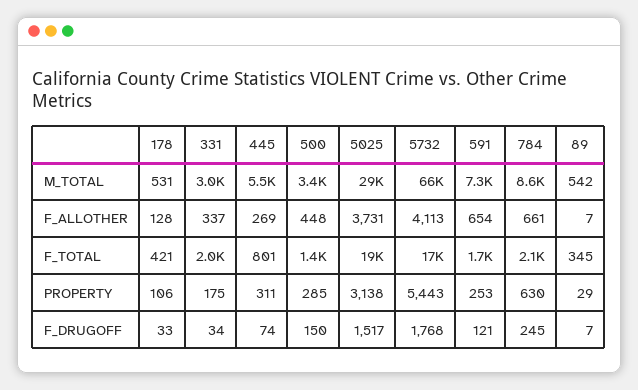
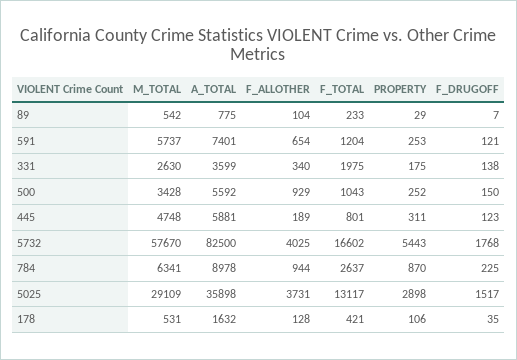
  {
    "178": {
      "M_TOTAL": 531,
      "F_ALLOTHER": 128,
      "F_TOTAL": 421,
      "PROPERTY": 106,
-     "F_DRUGOFF": 33
+     "F_DRUGOFF": 35,
+     "A_TOTAL": 1632
    },
    "331": {
-     "M_TOTAL": 3000,
+     "M_TOTAL": 2630,
-     "F_ALLOTHER": 337,
+     "F_ALLOTHER": 340,
      "F_TOTAL": 1975,
      "PROPERTY": 175,
-     "F_DRUGOFF": 34
+     "F_DRUGOFF": 138,
+     "A_TOTAL": 3599
    },
    "445": {
-     "M_TOTAL": 5500,
+     "M_TOTAL": 4748,
-     "F_ALLOTHER": 269,
+     "F_ALLOTHER": 189,
      "F_TOTAL": 801,
      "PROPERTY": 311,
-     "F_DRUGOFF": 74
+     "F_DRUGOFF": 123,
+     "A_TOTAL": 5881
    },
    "500": {
      "M_TOTAL": 3428,
-     "F_ALLOTHER": 448,
+     "F_ALLOTHER": 929,
-     "F_TOTAL": 1400,
+     "F_TOTAL": 1043,
-     "PROPERTY": 285,
+     "PROPERTY": 252,
-     "F_DRUGOFF": 150
+     "F_DRUGOFF": 150,
+     "A_TOTAL": 5592
    },
    "5025": {
      "M_TOTAL": 29109,
      "F_ALLOTHER": 3731,
-     "F_TOTAL": 19000,
+     "F_TOTAL": 13117,
-     "PROPERTY": 3138,
+     "PROPERTY": 2898,
-     "F_DRUGOFF": 1517
+     "F_DRUGOFF": 1517,
+     "A_TOTAL": 35898
    },
    "5732": {
-     "M_TOTAL": 66000,
+     "M_TOTAL": 57670,
-     "F_ALLOTHER": 4113,
+     "F_ALLOTHER": 4025,
      "F_TOTAL": 16602,
      "PROPERTY": 5443,
-     "F_DRUGOFF": 1768
+     "F_DRUGOFF": 1768,
+     "A_TOTAL": 82500
    },
    "591": {
-     "M_TOTAL": 7300,
+     "M_TOTAL": 5737,
      "F_ALLOTHER": 654,
-     "F_TOTAL": 1700,
+     "F_TOTAL": 1204,
      "PROPERTY": 253,
-     "F_DRUGOFF": 121
+     "F_DRUGOFF": 121,
+     "A_TOTAL": 7401
    },
    "784": {
-     "M_TOTAL": 8600,
+     "M_TOTAL": 6341,
-     "F_ALLOTHER": 661,
+     "F_ALLOTHER": 944,
-     "F_TOTAL": 2100,
+     "F_TOTAL": 2637,
-     "PROPERTY": 630,
+     "PROPERTY": 870,
-     "F_DRUGOFF": 245
+     "F_DRUGOFF": 225,
+     "A_TOTAL": 8978
    },
    "89": {
      "M_TOTAL": 542,
-     "F_ALLOTHER": 7,
+     "F_ALLOTHER": 104,
-     "F_TOTAL": 345,
+     "F_TOTAL": 233,
      "PROPERTY": 29,
-     "F_DRUGOFF": 7
+     "F_DRUGOFF": 7,
+     "A_TOTAL": 775
    }
  }

